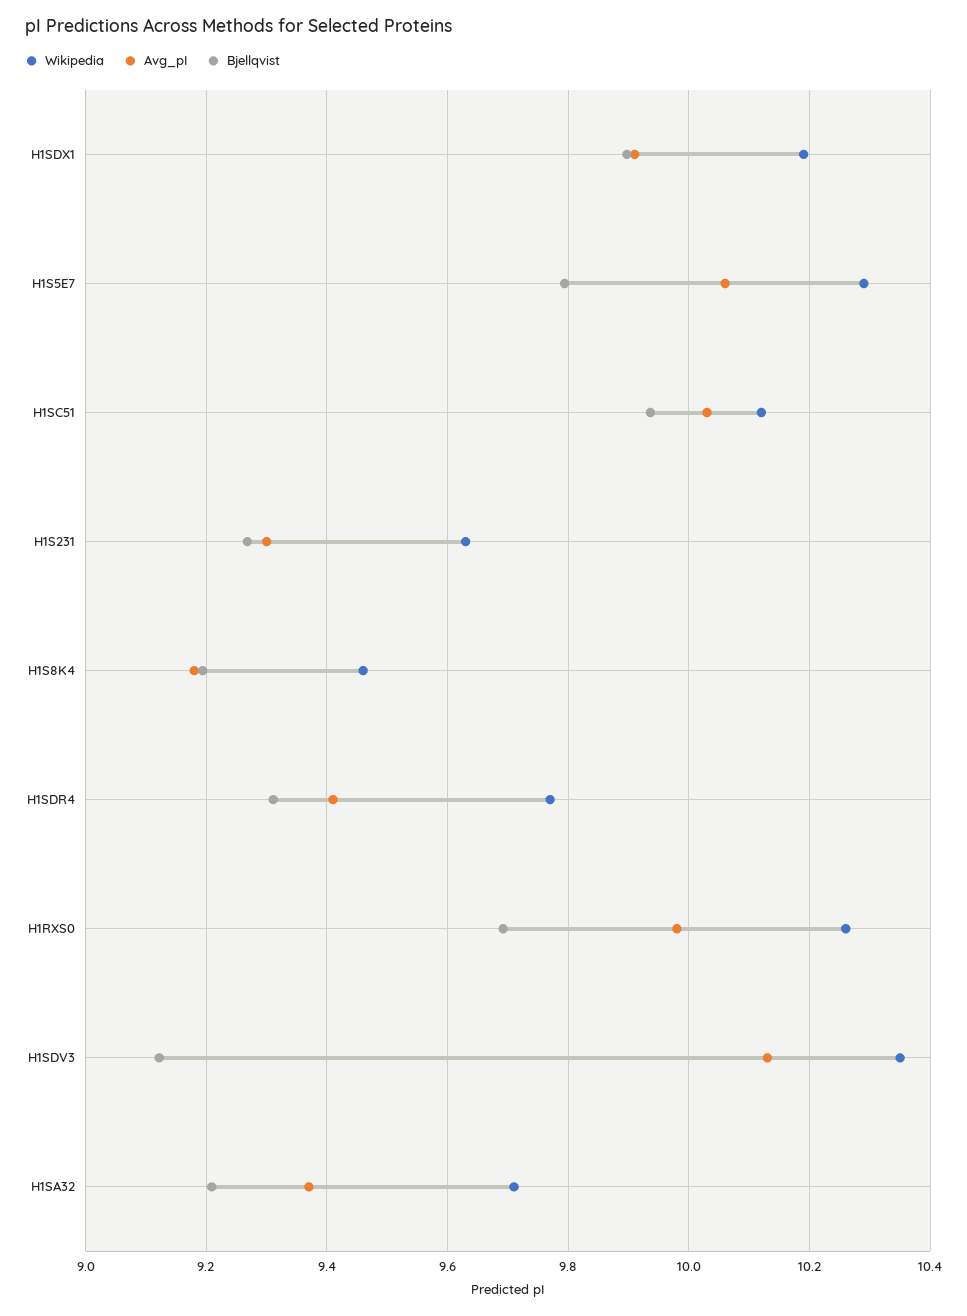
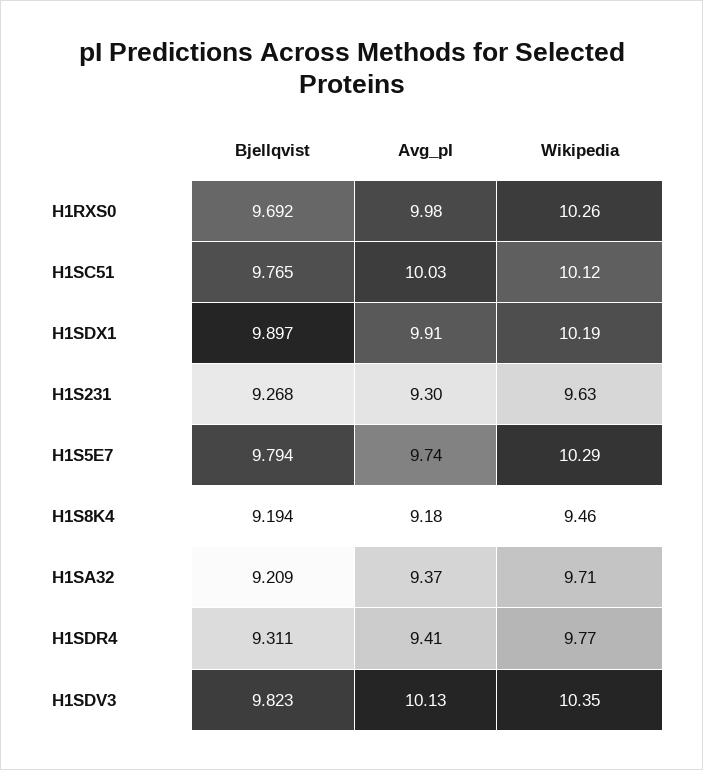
  {
    "Wikipedia": {
      "H1SDX1": 10.19,
      "H1S5E7": 10.29,
      "H1SC51": 10.12,
      "H1S231": 9.63,
      "H1S8K4": 9.46,
      "H1SDR4": 9.77,
      "H1RXS0": 10.26,
      "H1SDV3": 10.35,
      "H1SA32": 9.71
    },
    "Avg_pI": {
      "H1SDX1": 9.91,
-     "H1S5E7": 10.06,
+     "H1S5E7": 9.74,
      "H1SC51": 10.03,
      "H1S231": 9.3,
      "H1S8K4": 9.18,
      "H1SDR4": 9.41,
      "H1RXS0": 9.98,
      "H1SDV3": 10.13,
      "H1SA32": 9.37
    },
    "Bjellqvist": {
      "H1SDX1": 9.897,
      "H1S5E7": 9.794,
-     "H1SC51": 9.94,
+     "H1SC51": 9.765,
      "H1S231": 9.268,
      "H1S8K4": 9.194,
      "H1SDR4": 9.311,
      "H1RXS0": 9.692,
-     "H1SDV3": 9.12,
+     "H1SDV3": 9.823,
      "H1SA32": 9.209
    }
  }

